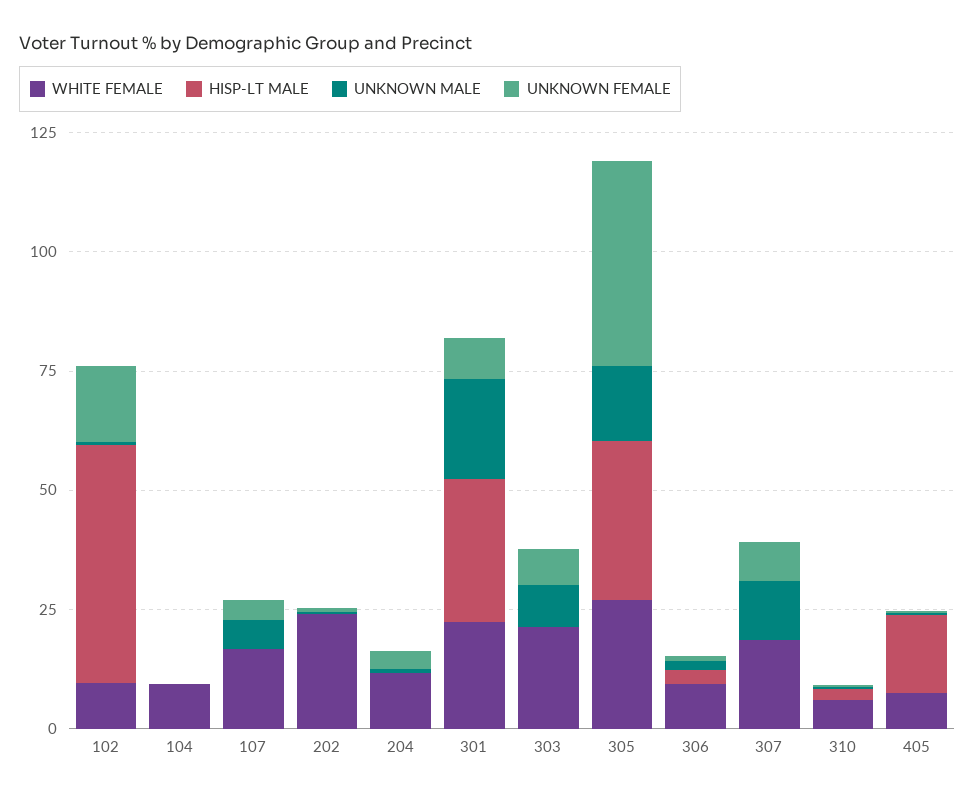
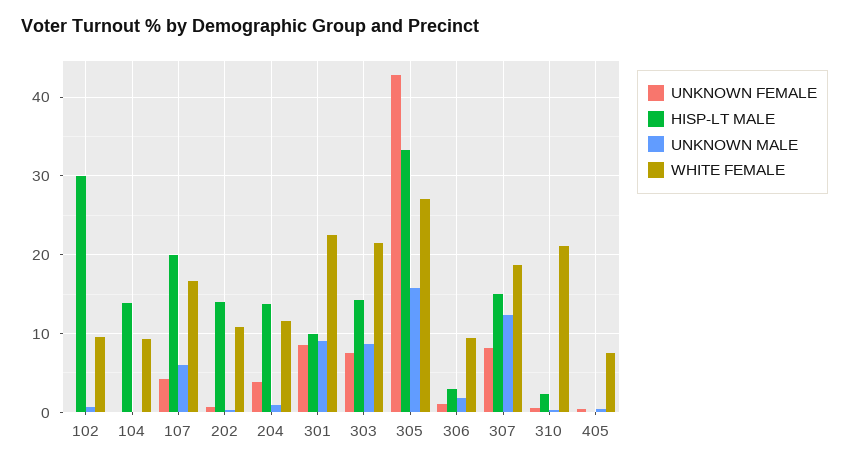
  {
    "WHITE FEMALE": {
      "102": 10,
      "104": 9,
      "107": 17,
-     "202": 25,
+     "202": 11,
      "204": 12,
      "301": 22,
      "303": 21,
      "305": 27,
      "306": 9,
      "307": 19,
-     "310": 5,
+     "310": 21,
      "405": 8
    },
    "HISP-LT MALE": {
-     "102": 50,
+     "102": 30,
-     "104": 0,
+     "104": 14,
-     "107": 0,
+     "107": 20,
-     "202": 0,
+     "202": 14,
-     "204": 0,
+     "204": 14,
-     "301": 30,
+     "301": 10,
-     "303": 0,
+     "303": 14,
      "305": 33,
      "306": 3,
-     "307": 0,
+     "307": 15,
      "310": 2,
-     "405": 15
+     "405": 0
    },
    "UNKNOWN MALE": {
      "102": 1,
      "104": 0,
      "107": 6,
      "202": 0,
      "204": 1,
-     "301": 20,
+     "301": 9,
      "303": 9,
      "305": 16,
      "306": 2,
      "307": 12,
      "310": 0,
      "405": 0
    },
    "UNKNOWN FEMALE": {
-     "102": 15,
+     "102": 0,
      "104": 0,
      "107": 4,
      "202": 1,
      "204": 4,
      "301": 8,
      "303": 8,
      "305": 43,
      "306": 1,
      "307": 8,
      "310": 1,
      "405": 0
    }
  }

